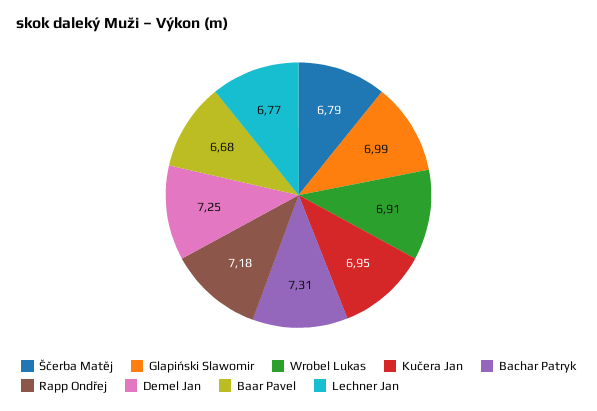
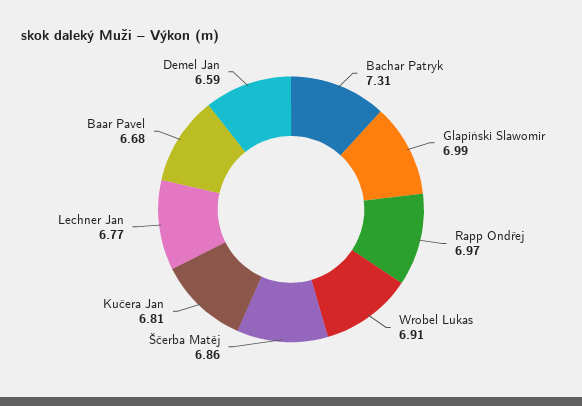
  {
-   "Ščerba Matěj": 6.79,
+   "Ščerba Matěj": 6.86,
    "Glapiński Slawomir": 6.99,
    "Wrobel Lukas": 6.91,
-   "Kučera Jan": 6.95,
+   "Kučera Jan": 6.81,
    "Bachar Patryk": 7.31,
-   "Rapp Ondřej": 7.18,
+   "Rapp Ondřej": 6.97,
-   "Demel Jan": 7.25,
+   "Demel Jan": 6.59,
    "Baar Pavel": 6.68,
    "Lechner Jan": 6.77
  }

